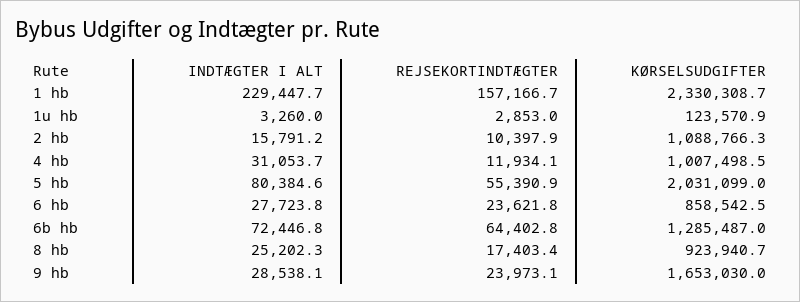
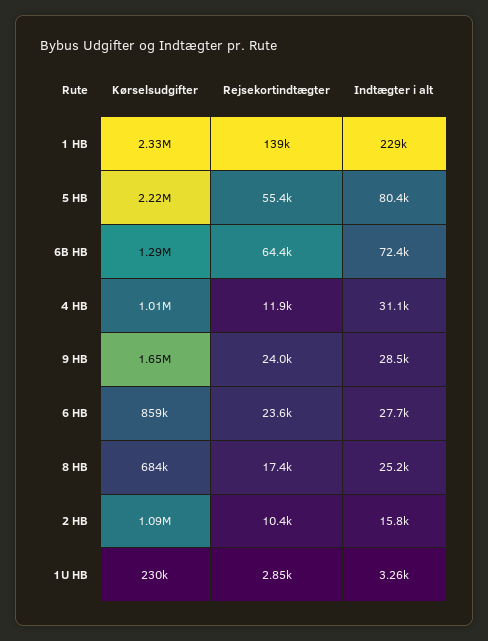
  {
    "INDTÆGTER I ALT": {
      "1 hb": 229447.7,
      "1u hb": 3260,
      "2 hb": 15791.2,
      "4 hb": 31053.7,
      "5 hb": 80384.6,
      "6 hb": 27723.8,
      "6b hb": 72446.8,
      "8 hb": 25202.3,
      "9 hb": 28538.1
    },
    "REJSEKORTINDTÆGTER": {
-     "1 hb": 157166.7,
+     "1 hb": 139000,
      "1u hb": 2853,
      "2 hb": 10397.9,
      "4 hb": 11934.1,
      "5 hb": 55390.9,
      "6 hb": 23621.8,
      "6b hb": 64402.8,
      "8 hb": 17403.4,
      "9 hb": 23973.1
    },
    "KØRSELSUDGIFTER": {
      "1 hb": 2330308.7,
-     "1u hb": 123570.9,
+     "1u hb": 230000,
      "2 hb": 1088766.3,
      "4 hb": 1007498.5,
-     "5 hb": 2031099,
+     "5 hb": 2220000,
      "6 hb": 858542.5,
      "6b hb": 1285487,
-     "8 hb": 923940.7,
+     "8 hb": 684000,
      "9 hb": 1653030
    }
  }

